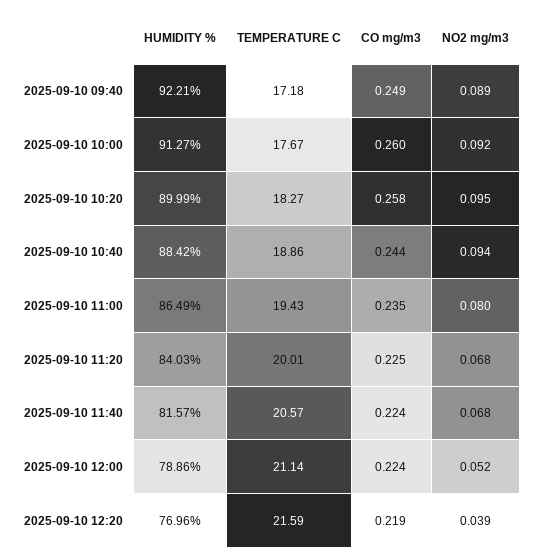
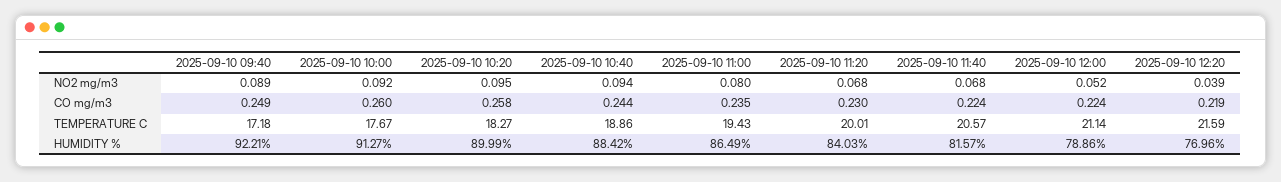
  {
    "HUMIDITY %": {
      "2025-09-10 09:40": 92.21,
      "2025-09-10 10:00": 91.27,
      "2025-09-10 10:20": 89.99,
      "2025-09-10 10:40": 88.42,
      "2025-09-10 11:00": 86.49,
      "2025-09-10 11:20": 84.03,
      "2025-09-10 11:40": 81.57,
      "2025-09-10 12:00": 78.86,
      "2025-09-10 12:20": 76.96
    },
    "TEMPERATURE C": {
      "2025-09-10 09:40": 17.18,
      "2025-09-10 10:00": 17.67,
      "2025-09-10 10:20": 18.27,
      "2025-09-10 10:40": 18.86,
      "2025-09-10 11:00": 19.43,
      "2025-09-10 11:20": 20.01,
      "2025-09-10 11:40": 20.57,
      "2025-09-10 12:00": 21.14,
      "2025-09-10 12:20": 21.59
    },
    "CO mg/m3": {
      "2025-09-10 09:40": 0.249,
      "2025-09-10 10:00": 0.26,
      "2025-09-10 10:20": 0.258,
      "2025-09-10 10:40": 0.244,
      "2025-09-10 11:00": 0.235,
-     "2025-09-10 11:20": 0.225,
+     "2025-09-10 11:20": 0.23,
      "2025-09-10 11:40": 0.224,
      "2025-09-10 12:00": 0.224,
      "2025-09-10 12:20": 0.219
    },
    "NO2 mg/m3": {
      "2025-09-10 09:40": 0.089,
      "2025-09-10 10:00": 0.092,
      "2025-09-10 10:20": 0.095,
      "2025-09-10 10:40": 0.094,
      "2025-09-10 11:00": 0.08,
      "2025-09-10 11:20": 0.068,
      "2025-09-10 11:40": 0.068,
      "2025-09-10 12:00": 0.052,
      "2025-09-10 12:20": 0.039
    }
  }

